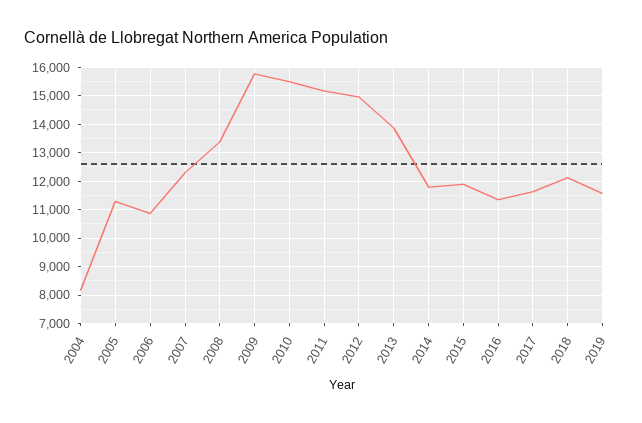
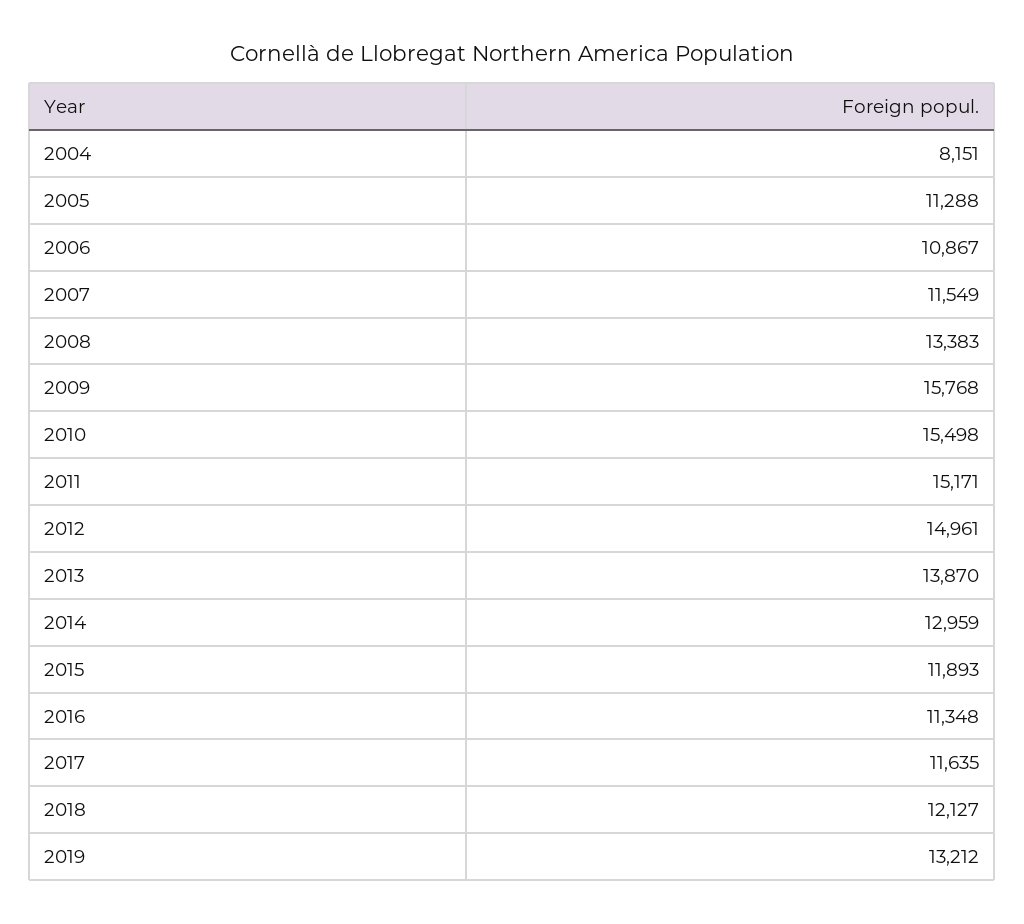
  {
    "2004": 8151,
    "2005": 11288,
    "2006": 10867,
-   "2007": 12250,
+   "2007": 11549,
    "2008": 13383,
    "2009": 15768,
    "2010": 15498,
    "2011": 15171,
    "2012": 14961,
    "2013": 13870,
-   "2014": 11750,
+   "2014": 12959,
    "2015": 11893,
    "2016": 11348,
    "2017": 11635,
    "2018": 12127,
-   "2019": 11500
+   "2019": 13212
  }

